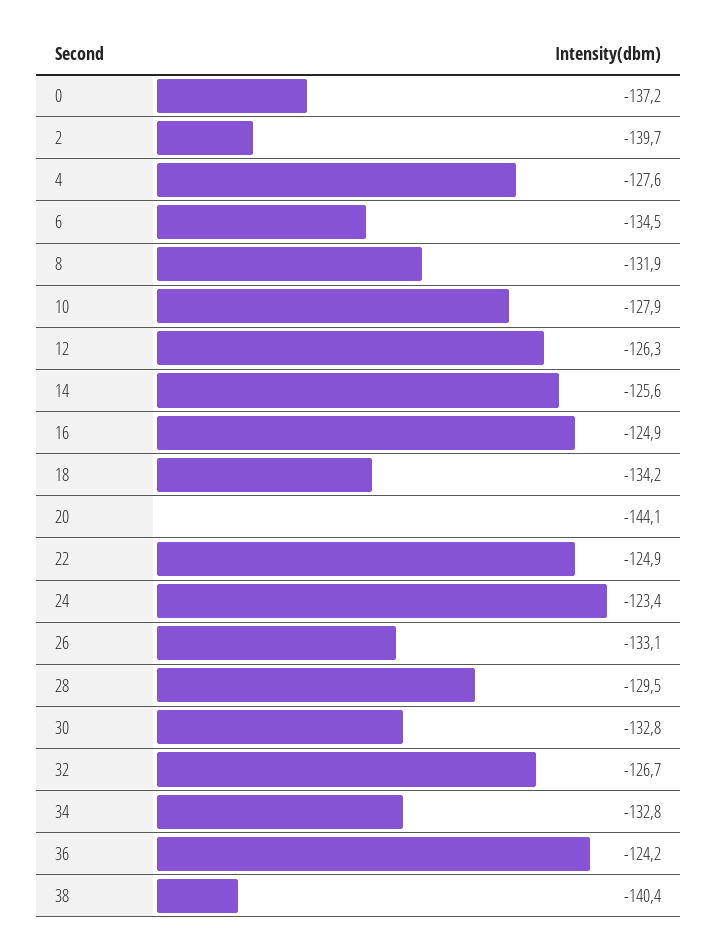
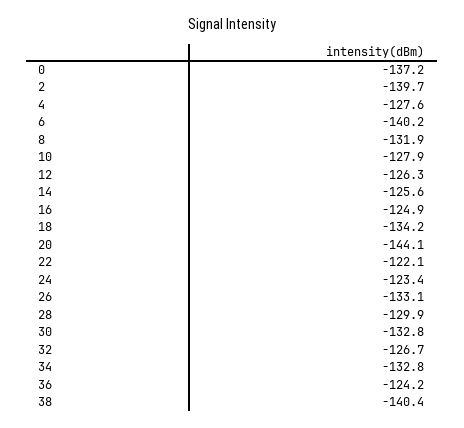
  {
    "0": -137.2,
    "2": -139.7,
    "4": -127.6,
-   "6": -134.5,
+   "6": -140.2,
    "8": -131.9,
    "10": -127.9,
    "12": -126.3,
    "14": -125.6,
    "16": -124.9,
    "18": -134.2,
    "20": -144.1,
-   "22": -124.9,
+   "22": -122.1,
    "24": -123.4,
    "26": -133.1,
-   "28": -129.5,
+   "28": -129.9,
    "30": -132.8,
    "32": -126.7,
    "34": -132.8,
    "36": -124.2,
    "38": -140.4
  }

